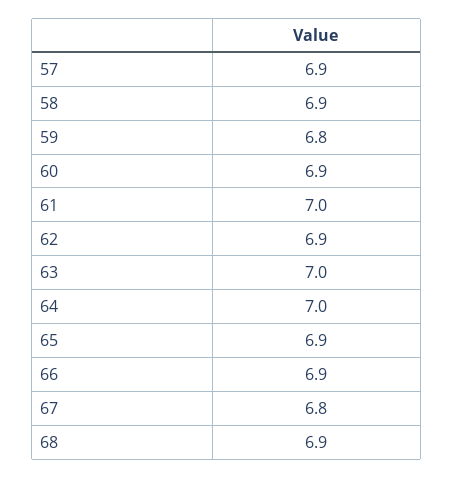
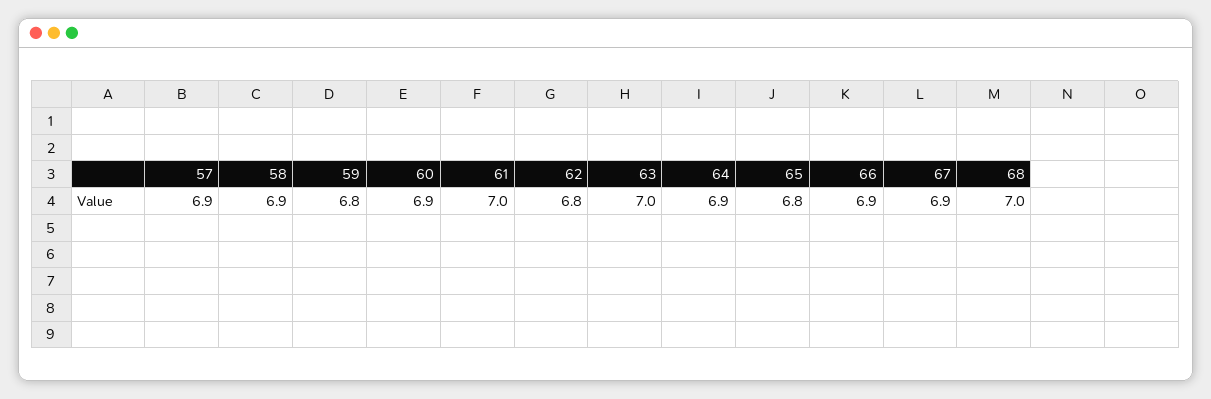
  {
    "57": 6.9,
    "58": 6.9,
    "59": 6.8,
    "60": 6.9,
    "61": 7,
-   "62": 6.9,
+   "62": 6.8,
    "63": 7,
-   "64": 7,
+   "64": 6.9,
-   "65": 6.9,
+   "65": 6.8,
    "66": 6.9,
-   "67": 6.8,
+   "67": 6.9,
-   "68": 6.9
+   "68": 7
  }

